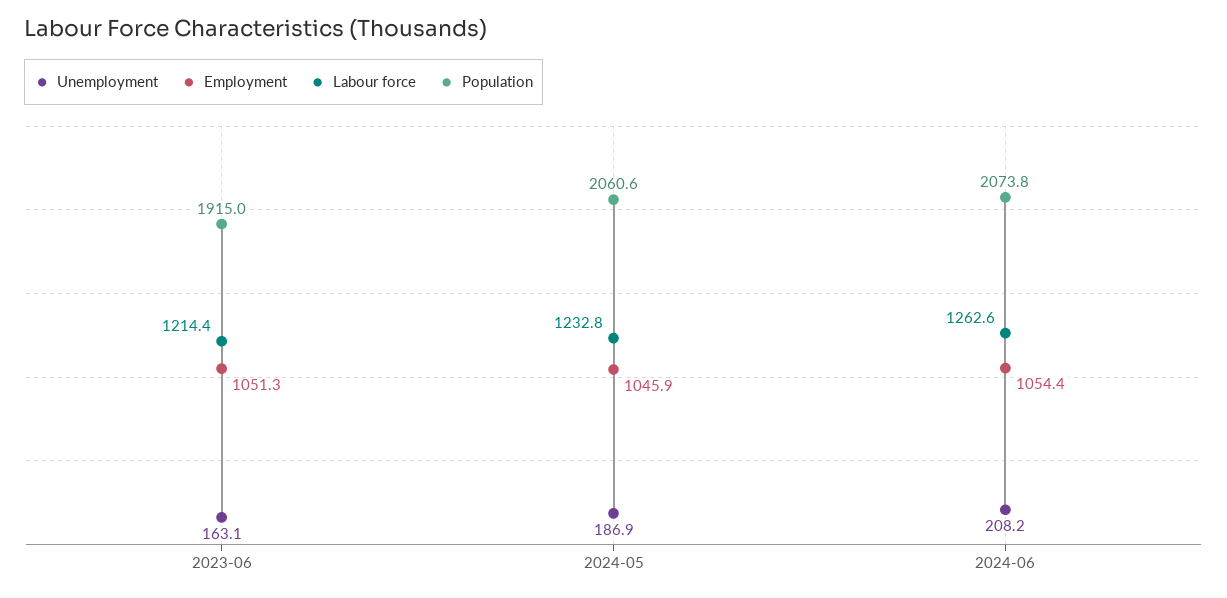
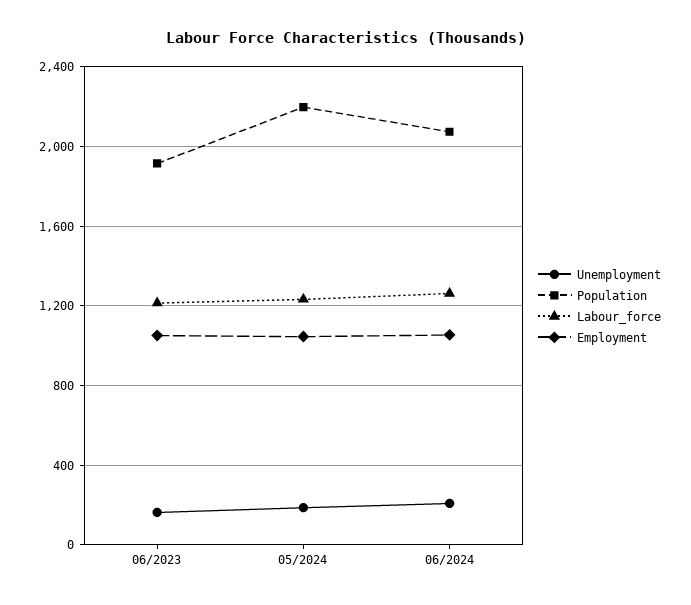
  {
    "Unemployment": {
      "2023-06": 163.1,
      "2024-05": 186.9,
      "2024-06": 208.2
    },
    "Employment": {
      "2023-06": 1051.3,
      "2024-05": 1045.9,
      "2024-06": 1054.4
    },
    "Labour force": {
      "2023-06": 1214.4,
      "2024-05": 1232.8,
      "2024-06": 1262.6
    },
    "Population": {
      "2023-06": 1915,
-     "2024-05": 2060.6,
+     "2024-05": 2200,
      "2024-06": 2073.8
    }
  }

